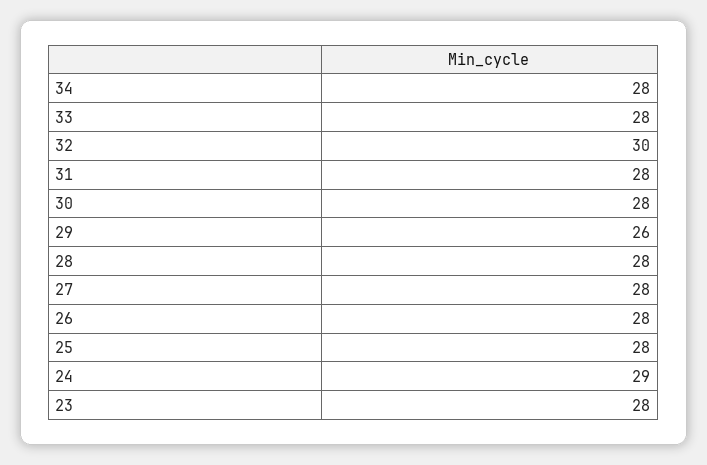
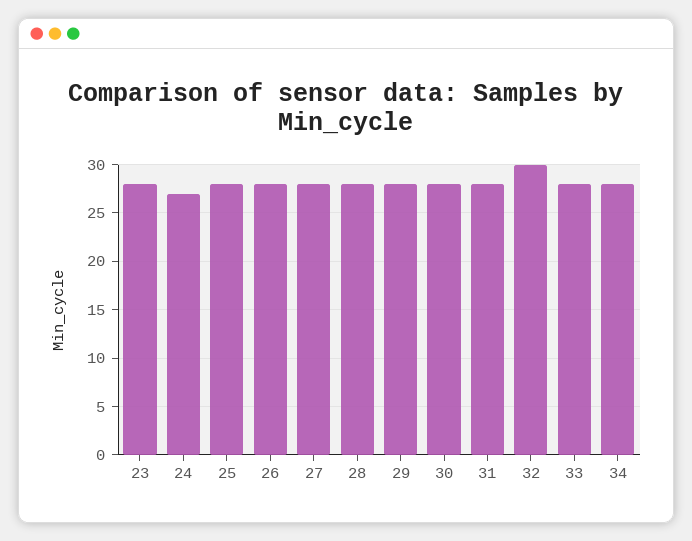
  {
    "34": 28,
    "33": 28,
    "32": 30,
    "31": 28,
    "30": 28,
-   "29": 26,
+   "29": 28,
    "28": 28,
    "27": 28,
    "26": 28,
    "25": 28,
-   "24": 29,
+   "24": 27,
    "23": 28
  }

